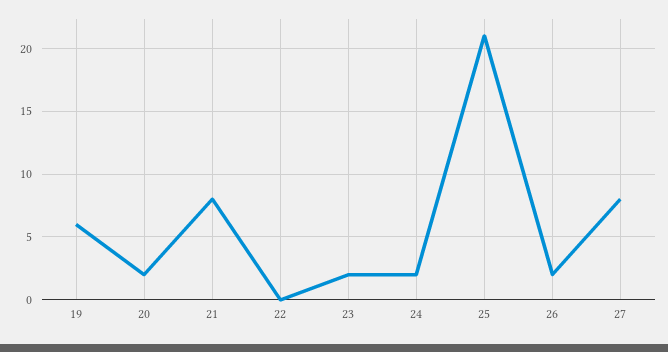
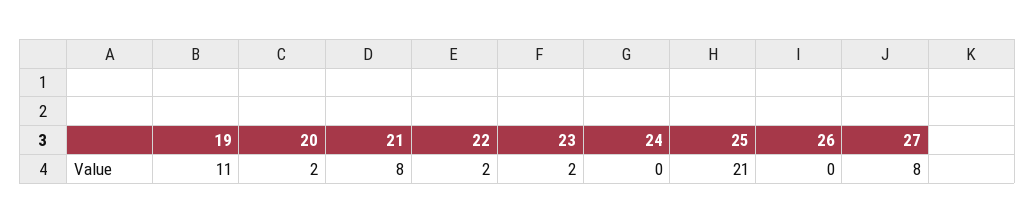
  {
-   "19": 6,
+   "19": 11,
    "20": 2,
    "21": 8,
-   "22": 0,
+   "22": 2,
    "23": 2,
-   "24": 2,
+   "24": 0,
    "25": 21,
-   "26": 2,
+   "26": 0,
    "27": 8
  }

